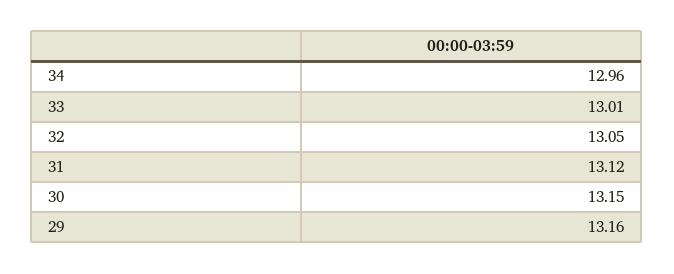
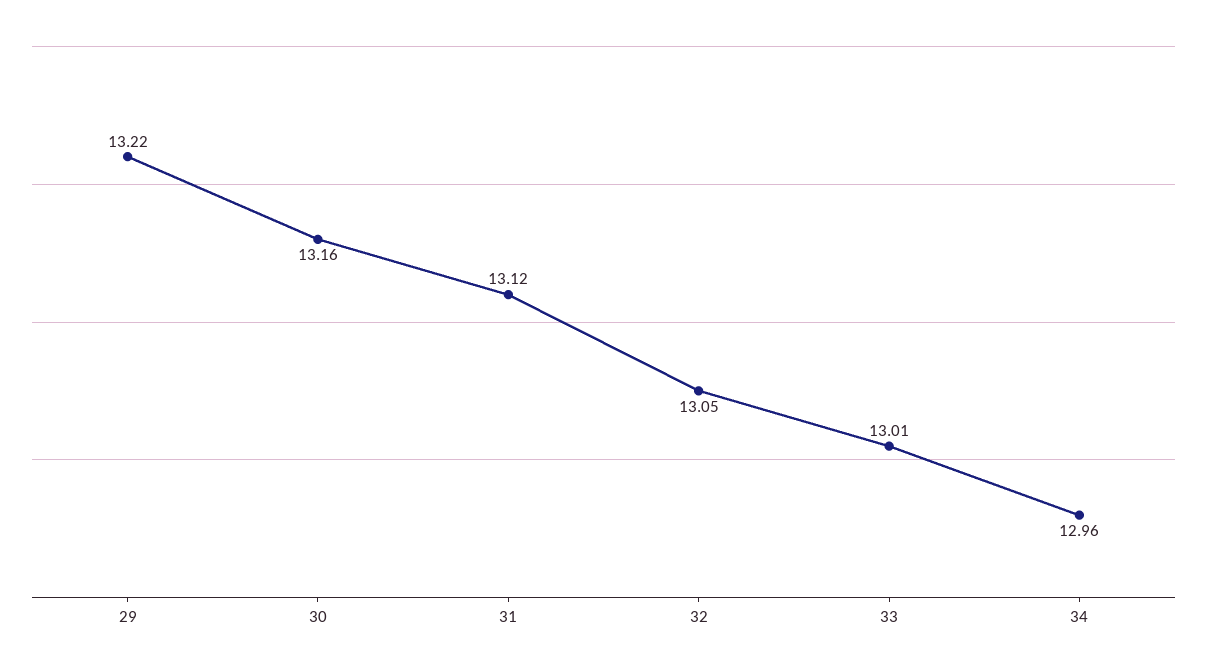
  {
    "34": 12.96,
    "33": 13.01,
    "32": 13.05,
    "31": 13.12,
-   "30": 13.15,
+   "30": 13.16,
-   "29": 13.16
+   "29": 13.22
  }

